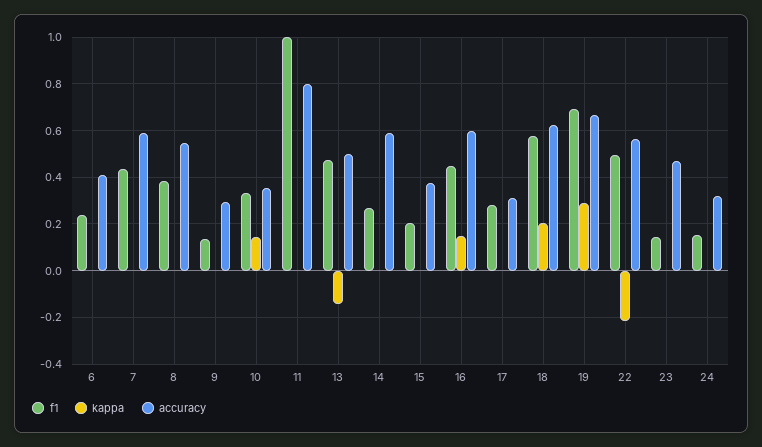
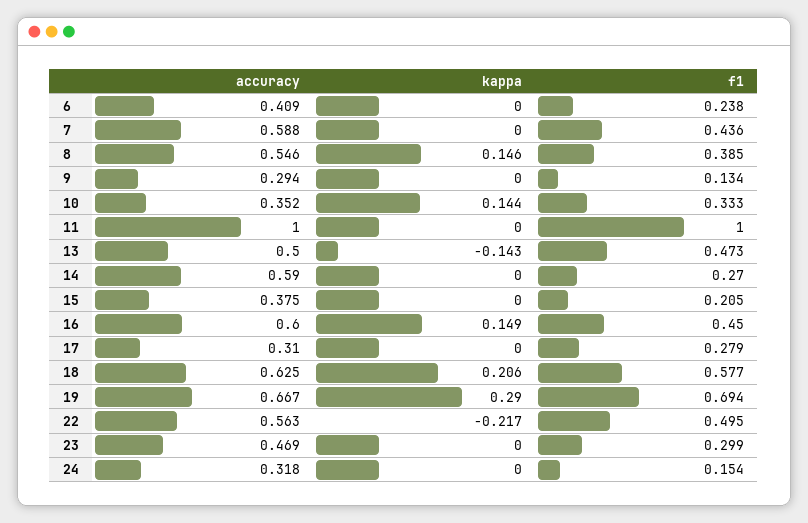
  {
    "f1": {
      "6": 0.238,
      "7": 0.436,
      "8": 0.385,
      "9": 0.134,
      "10": 0.333,
      "11": 1,
      "13": 0.473,
      "14": 0.27,
      "15": 0.205,
      "16": 0.45,
      "17": 0.279,
      "18": 0.577,
      "19": 0.694,
      "22": 0.495,
-     "23": 0.15,
+     "23": 0.299,
      "24": 0.154
    },
    "kappa": {
      "6": 0,
      "7": 0,
-     "8": 0,
+     "8": 0.146,
      "9": 0,
      "10": 0.144,
      "11": 0,
      "13": -0.143,
      "14": 0,
      "15": 0,
      "16": 0.149,
      "17": 0,
      "18": 0.206,
      "19": 0.29,
      "22": -0.217,
      "23": 0,
      "24": 0
    },
    "accuracy": {
      "6": 0.409,
      "7": 0.588,
      "8": 0.546,
      "9": 0.294,
      "10": 0.352,
-     "11": 0.8,
+     "11": 1,
      "13": 0.5,
      "14": 0.59,
      "15": 0.375,
      "16": 0.6,
      "17": 0.31,
      "18": 0.625,
      "19": 0.667,
      "22": 0.563,
      "23": 0.469,
      "24": 0.318
    }
  }

